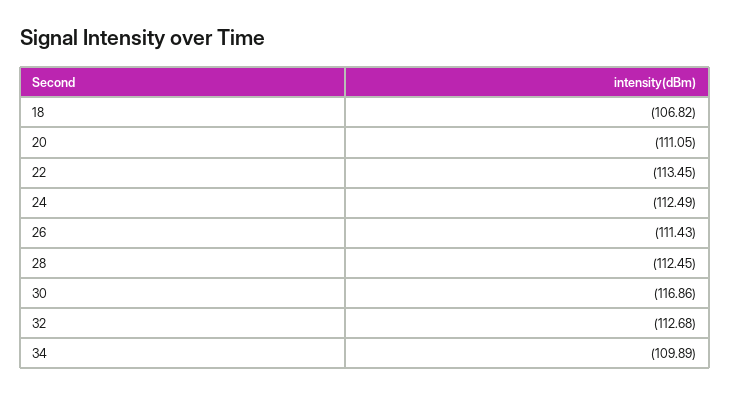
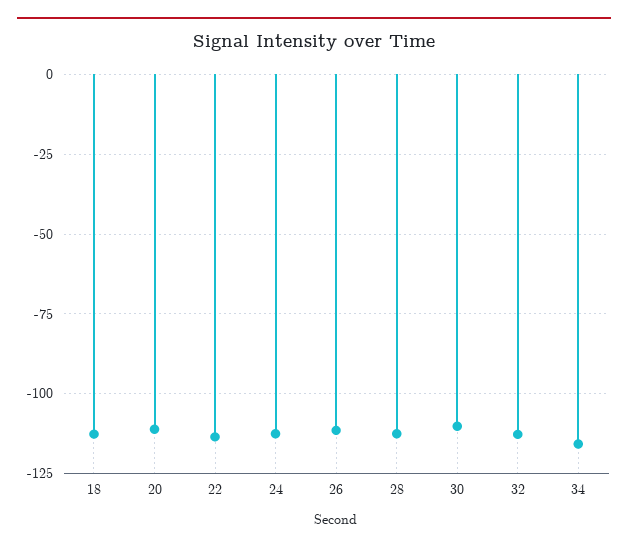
  {
-   "18": -106.82,
+   "18": -112.5,
    "20": -111.05,
    "22": -113.45,
    "24": -112.49,
    "26": -111.43,
    "28": -112.45,
-   "30": -116.86,
+   "30": -110,
    "32": -112.68,
-   "34": -109.89
+   "34": -115
  }

